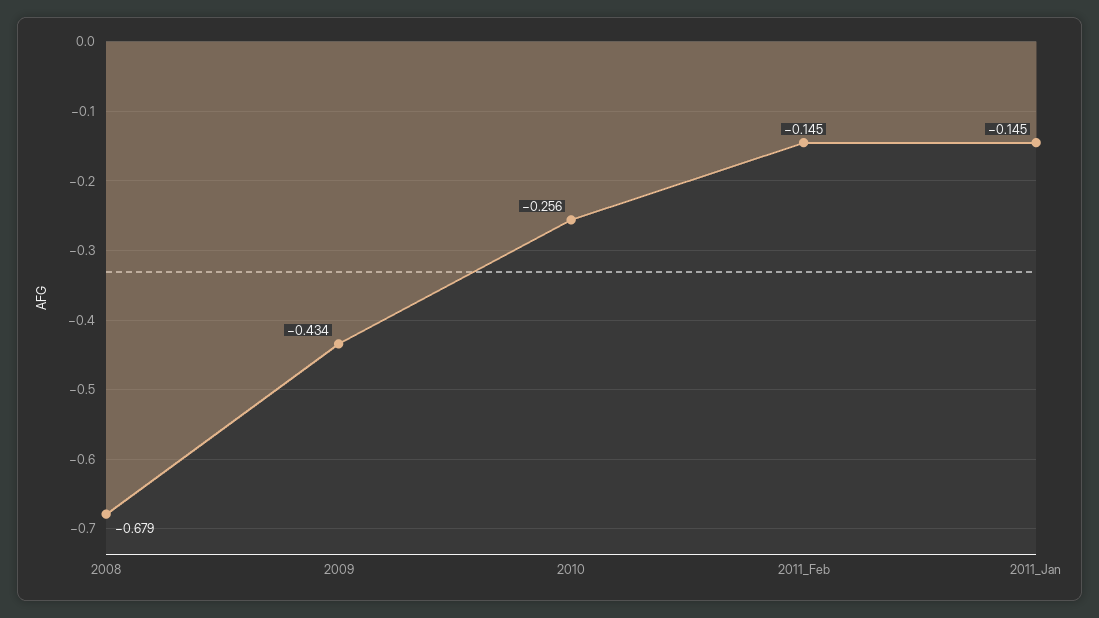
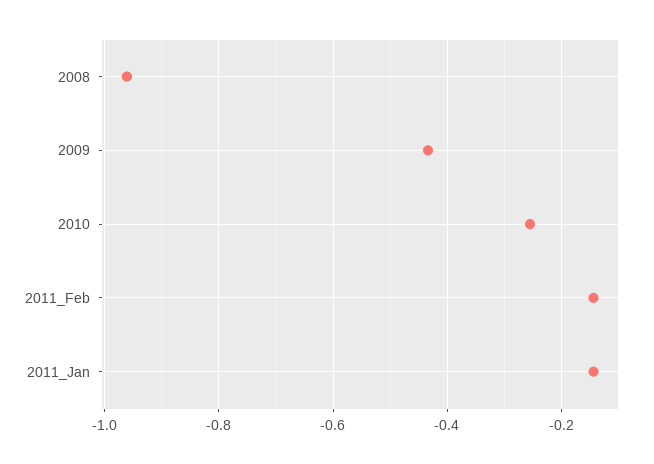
  {
-   "2008": -0.679,
+   "2008": -0.96,
    "2009": -0.434,
    "2010": -0.256,
    "2011_Feb": -0.145,
    "2011_Jan": -0.145
  }

